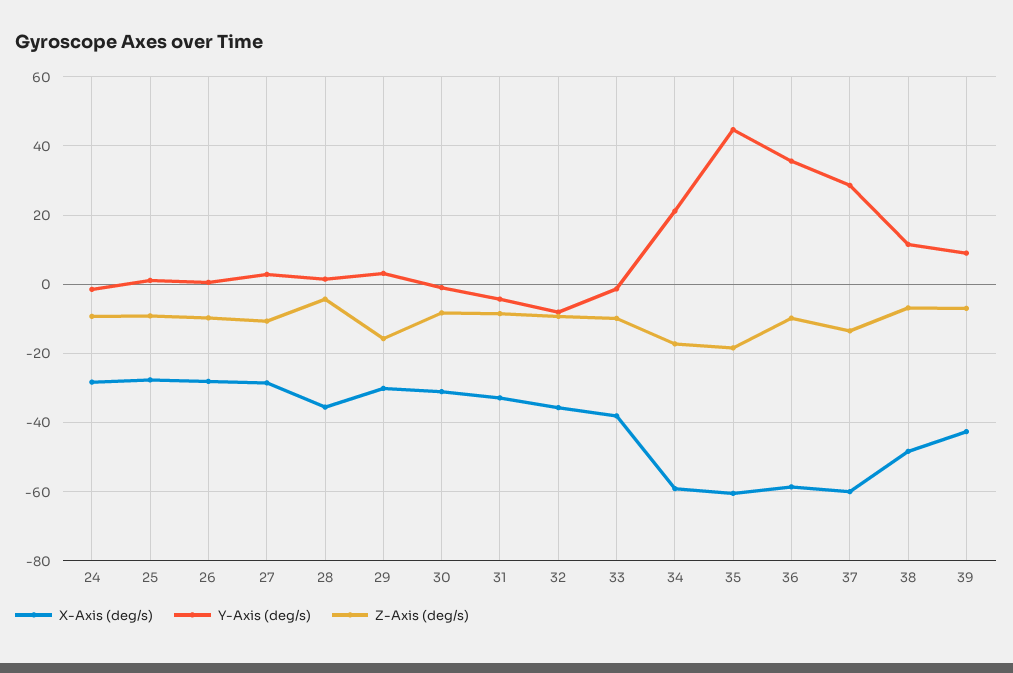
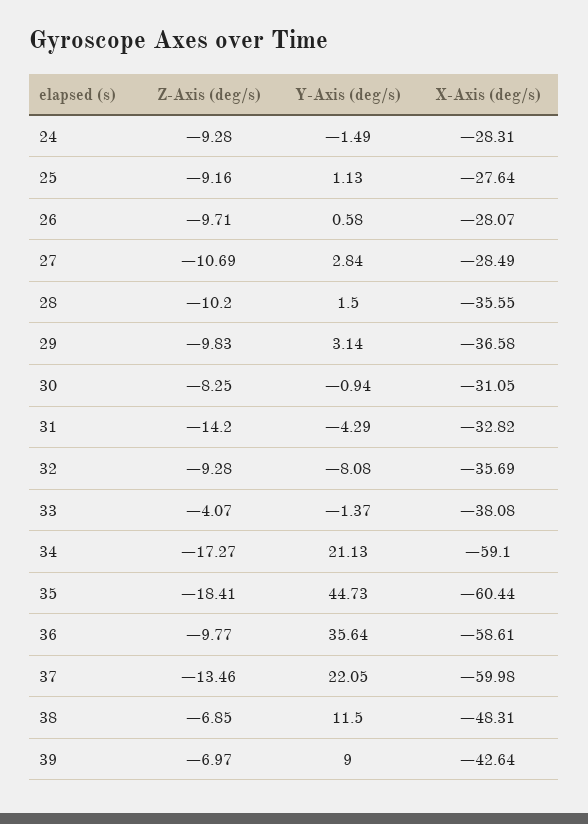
  {
    "X-Axis (deg/s)": {
      "24": -28.31,
      "25": -27.64,
      "26": -28.07,
      "27": -28.49,
      "28": -35.55,
-     "29": -30,
+     "29": -36.58,
      "30": -31.05,
      "31": -32.82,
      "32": -35.69,
      "33": -38.08,
      "34": -59.1,
      "35": -60.44,
      "36": -58.61,
      "37": -59.98,
      "38": -48.31,
      "39": -42.64
    },
    "Y-Axis (deg/s)": {
      "24": -1.49,
      "25": 1.13,
      "26": 0.58,
      "27": 2.84,
      "28": 1.5,
      "29": 3.14,
      "30": -0.94,
      "31": -4.29,
      "32": -8.08,
      "33": -1.37,
      "34": 21.13,
      "35": 44.73,
      "36": 35.64,
-     "37": 28,
+     "37": 22.05,
      "38": 11.5,
      "39": 9
    },
    "Z-Axis (deg/s)": {
      "24": -9.28,
      "25": -9.16,
      "26": -9.71,
      "27": -10.69,
-     "28": -4,
+     "28": -10.2,
-     "29": -16,
+     "29": -9.83,
      "30": -8.25,
-     "31": -8,
+     "31": -14.2,
      "32": -9.28,
-     "33": -10,
+     "33": -4.07,
      "34": -17.27,
      "35": -18.41,
      "36": -9.77,
      "37": -13.46,
      "38": -6.85,
      "39": -6.97
    }
  }

